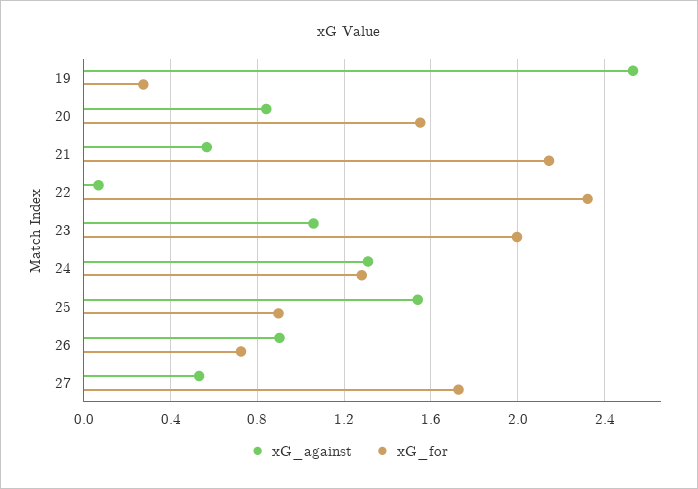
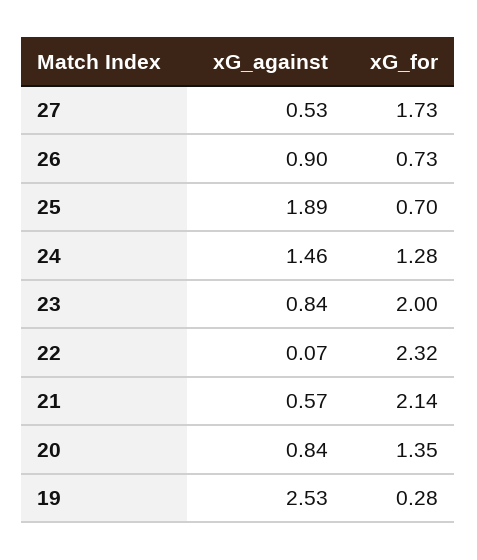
  {
    "xG_against": {
      "19": 2.53,
      "20": 0.84,
      "21": 0.57,
      "22": 0.07,
-     "23": 1.05,
+     "23": 0.84,
-     "24": 1.3,
+     "24": 1.46,
-     "25": 1.55,
+     "25": 1.89,
      "26": 0.9,
      "27": 0.53
    },
    "xG_for": {
      "19": 0.28,
-     "20": 1.55,
+     "20": 1.35,
      "21": 2.14,
      "22": 2.32,
      "23": 2,
      "24": 1.28,
-     "25": 0.9,
+     "25": 0.7,
      "26": 0.73,
      "27": 1.73
    }
  }

